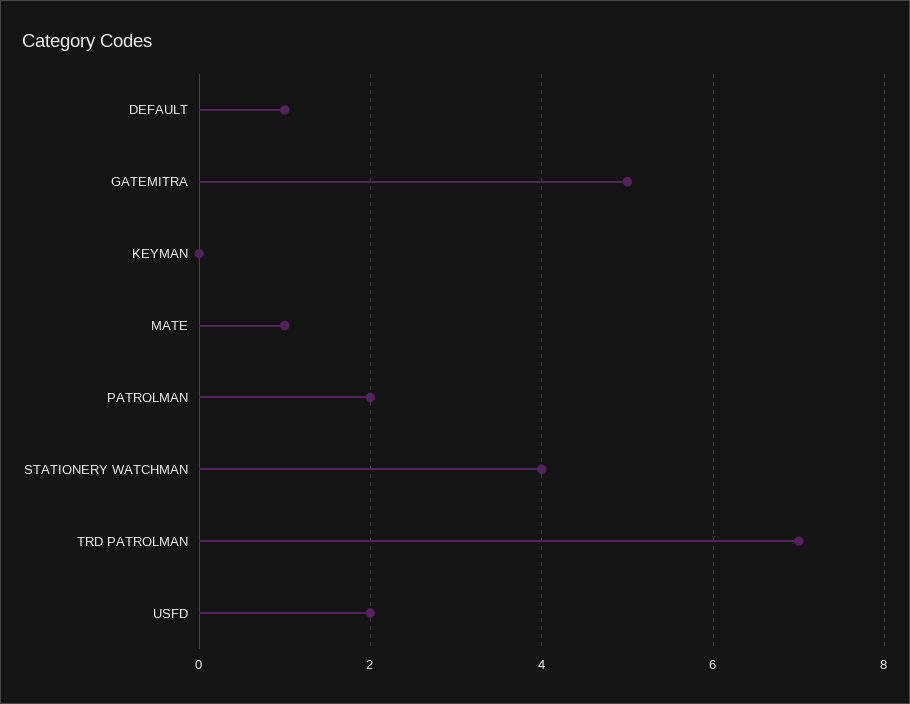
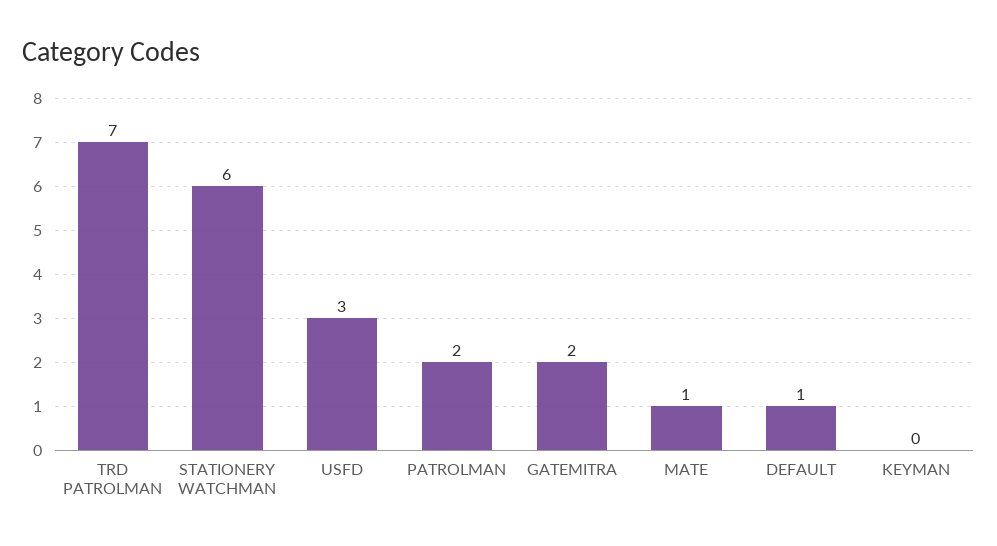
  {
    "DEFAULT": 1,
-   "GATEMITRA": 5,
+   "GATEMITRA": 2,
    "KEYMAN": 0,
    "MATE": 1,
    "PATROLMAN": 2,
-   "STATIONERY WATCHMAN": 4,
+   "STATIONERY WATCHMAN": 6,
    "TRD PATROLMAN": 7,
-   "USFD": 2
+   "USFD": 3
  }

